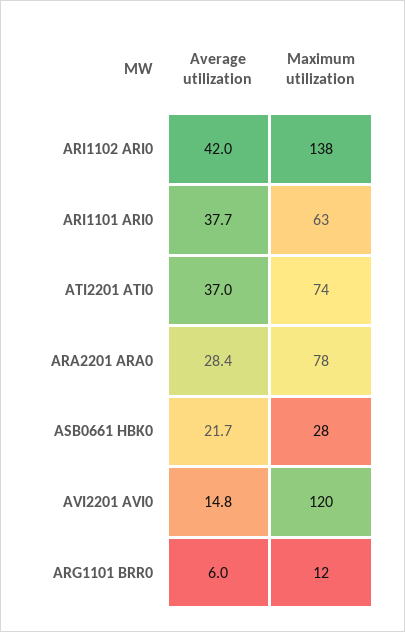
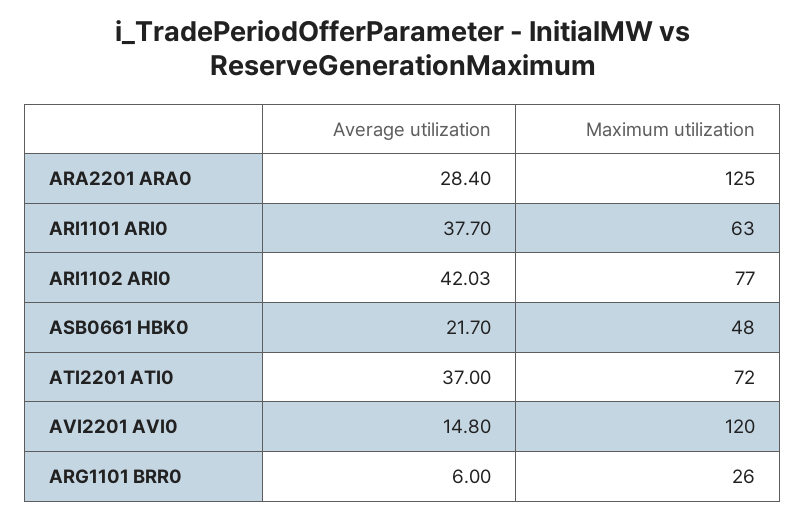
  {
    "Average utilization": {
      "ARI1102 ARI0": 42.03,
      "ARI1101 ARI0": 37.7,
      "ATI2201 ATI0": 37,
      "ARA2201 ARA0": 28.4,
      "ASB0661 HBK0": 21.7,
      "AVI2201 AVI0": 14.8,
      "ARG1101 BRR0": 6
    },
    "Maximum utilization": {
-     "ARI1102 ARI0": 138,
+     "ARI1102 ARI0": 77,
      "ARI1101 ARI0": 63,
-     "ATI2201 ATI0": 74,
+     "ATI2201 ATI0": 72,
-     "ARA2201 ARA0": 78,
+     "ARA2201 ARA0": 125,
-     "ASB0661 HBK0": 28,
+     "ASB0661 HBK0": 48,
      "AVI2201 AVI0": 120,
-     "ARG1101 BRR0": 12
+     "ARG1101 BRR0": 26
    }
  }

